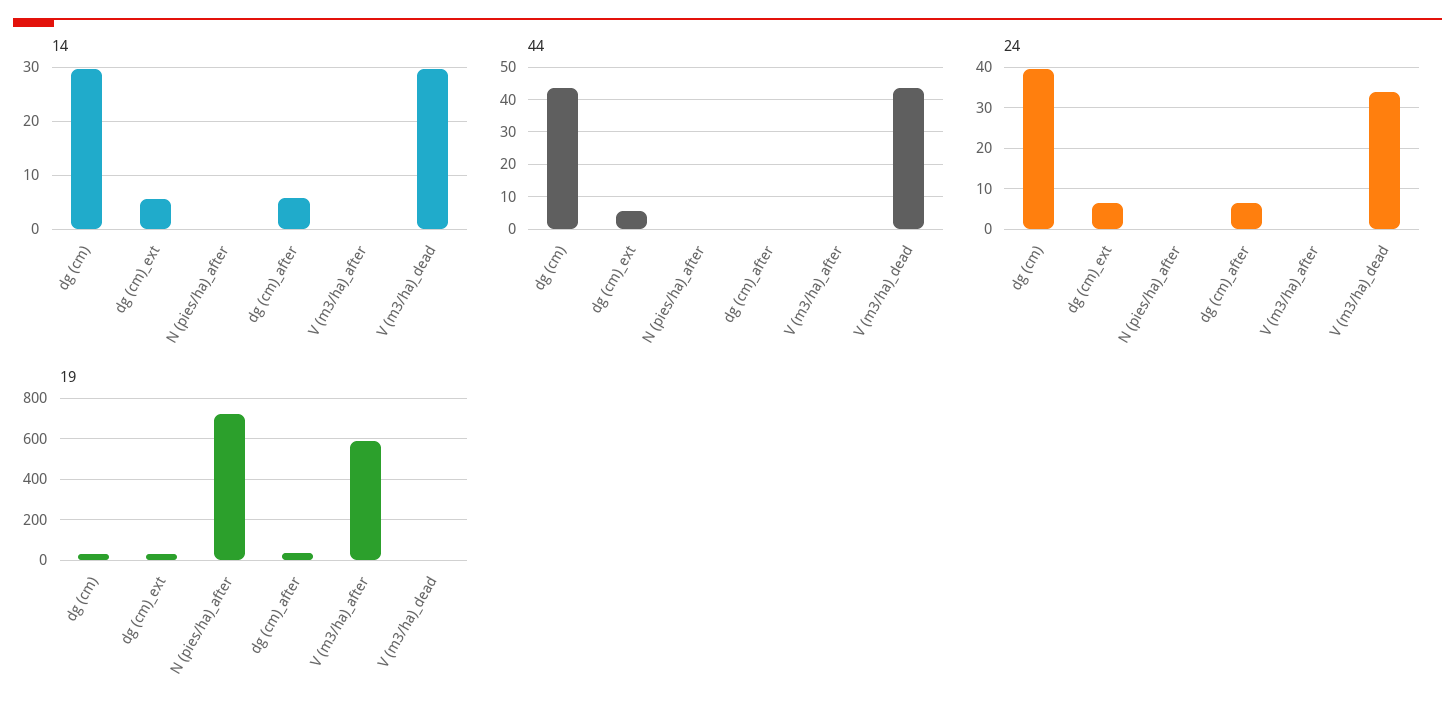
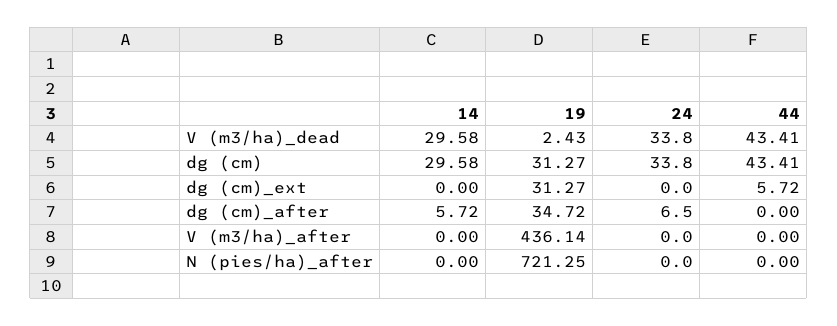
  {
    "14": {
      "dg (cm)": 29.58,
-     "dg (cm)_ext": 6,
+     "dg (cm)_ext": 0,
      "N (pies/ha)_after": 0,
      "dg (cm)_after": 5.72,
      "V (m3/ha)_after": 0,
      "V (m3/ha)_dead": 29.58
    },
    "44": {
      "dg (cm)": 43.41,
      "dg (cm)_ext": 5.72,
      "N (pies/ha)_after": 0,
      "dg (cm)_after": 0,
      "V (m3/ha)_after": 0,
      "V (m3/ha)_dead": 43.41
    },
    "24": {
-     "dg (cm)": 40,
+     "dg (cm)": 33.8,
-     "dg (cm)_ext": 6,
+     "dg (cm)_ext": 0,
      "N (pies/ha)_after": 0,
      "dg (cm)_after": 6.5,
      "V (m3/ha)_after": 0,
      "V (m3/ha)_dead": 33.8
    },
    "19": {
      "dg (cm)": 31.27,
      "dg (cm)_ext": 31.27,
      "N (pies/ha)_after": 721.25,
      "dg (cm)_after": 34.72,
-     "V (m3/ha)_after": 600,
+     "V (m3/ha)_after": 436.14,
      "V (m3/ha)_dead": 2.43
    }
  }

